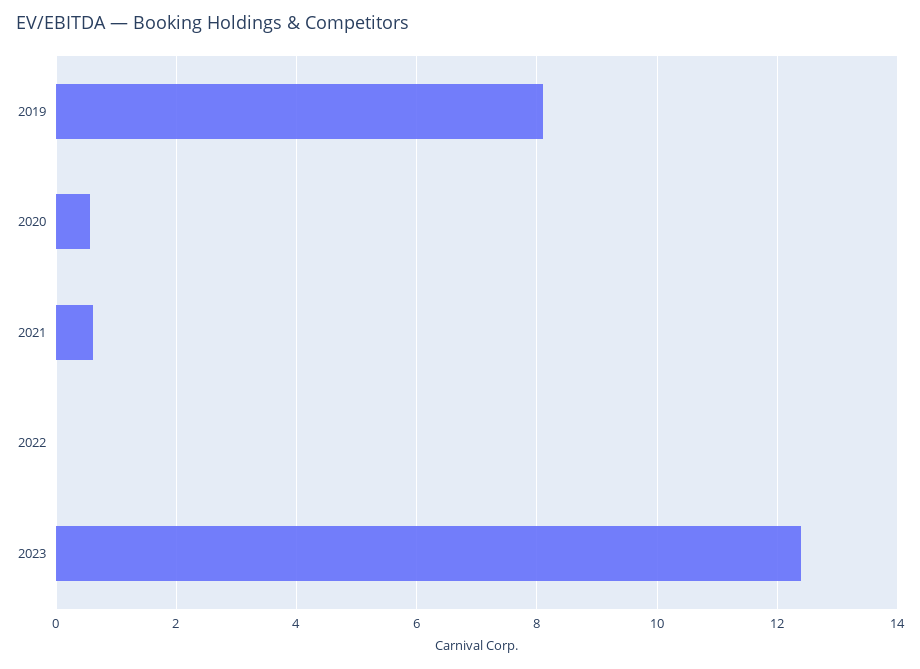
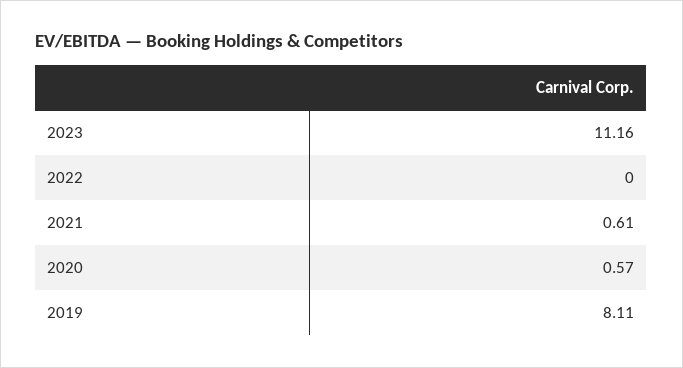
  {
    "2019": 8.11,
    "2020": 0.57,
    "2021": 0.61,
    "2022": 0,
-   "2023": 12.4
+   "2023": 11.16
  }

